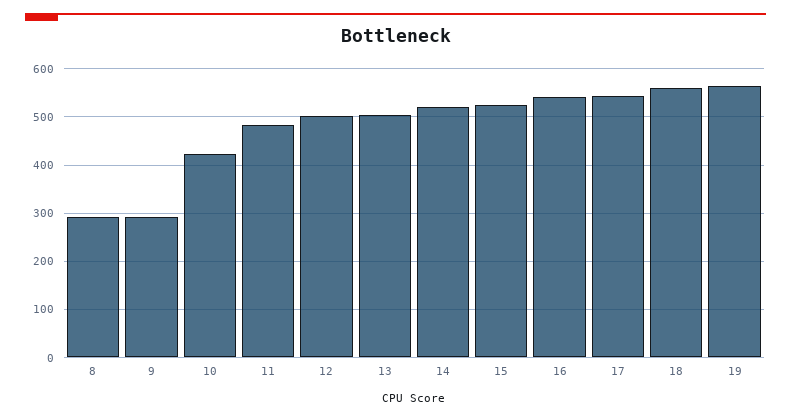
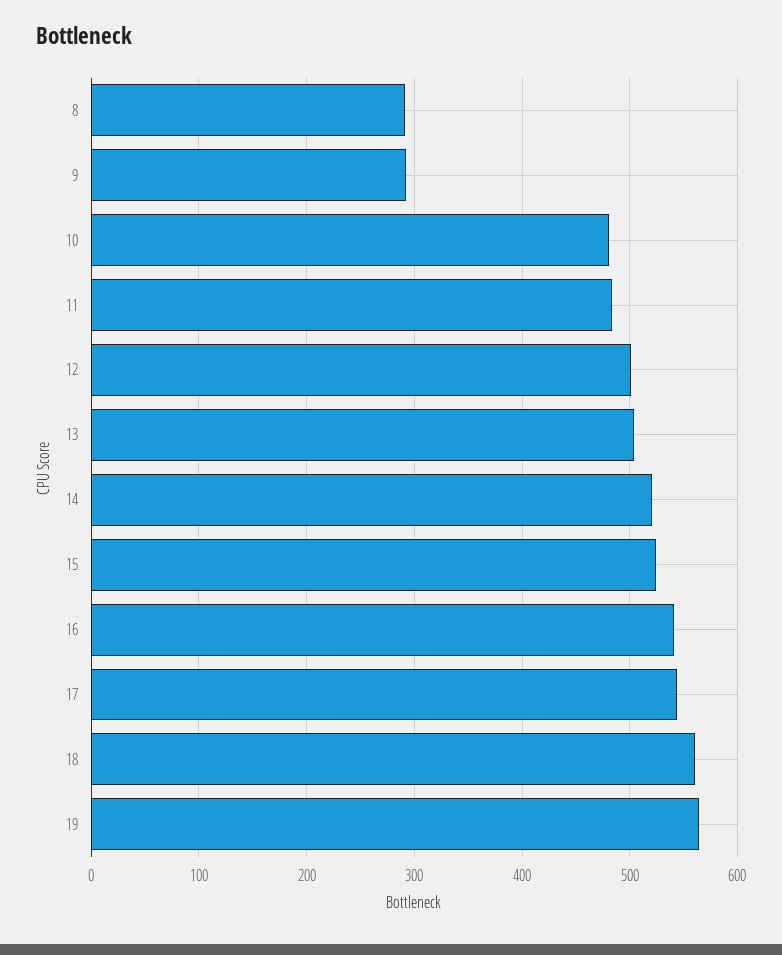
  {
    "8": 290,
    "9": 290,
-   "10": 420,
+   "10": 480,
    "11": 480,
    "12": 500,
    "13": 500,
    "14": 520,
    "15": 520,
    "16": 540,
    "17": 540,
    "18": 560,
    "19": 560
  }

